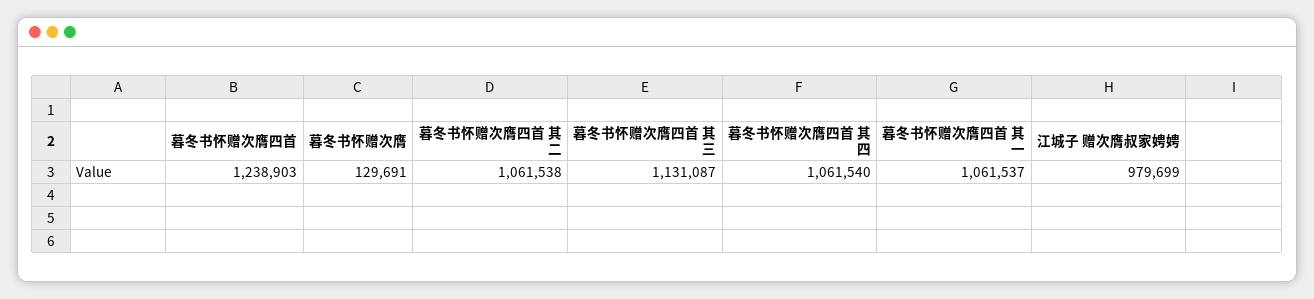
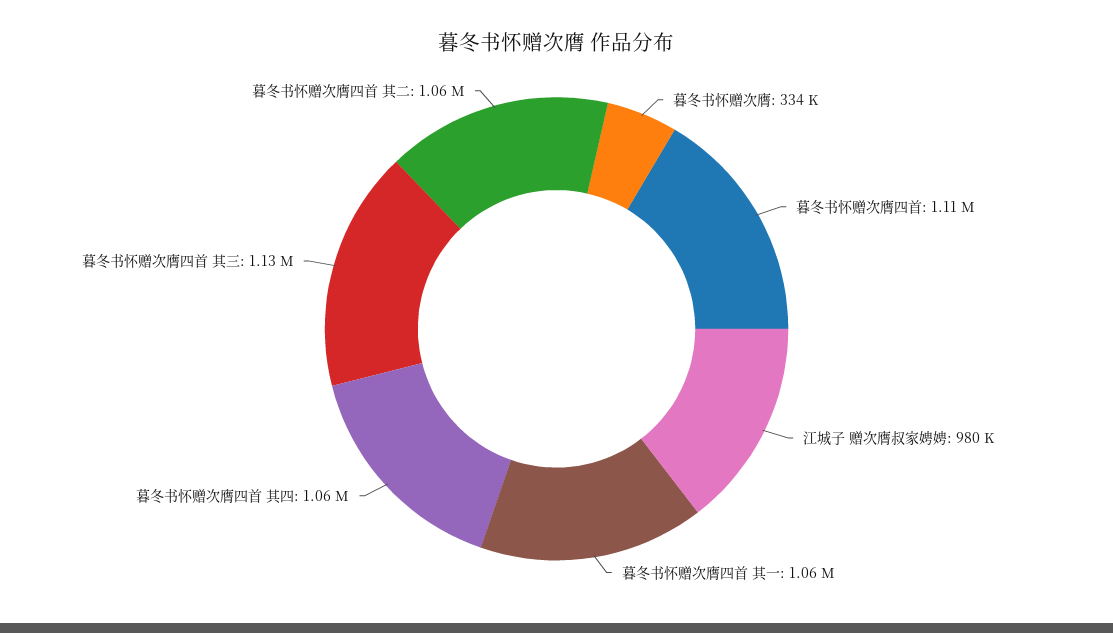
  {
-   "暮冬书怀赠次膺四首": 1238903,
+   "暮冬书怀赠次膺四首": 1110000,
-   "暮冬书怀赠次膺": 129691,
+   "暮冬书怀赠次膺": 334000,
    "暮冬书怀赠次膺四首 其二": 1061538,
    "暮冬书怀赠次膺四首 其三": 1131087,
    "暮冬书怀赠次膺四首 其四": 1061540,
    "暮冬书怀赠次膺四首 其一": 1061537,
    "江城子 赠次膺叔家娉娉": 979699
  }

